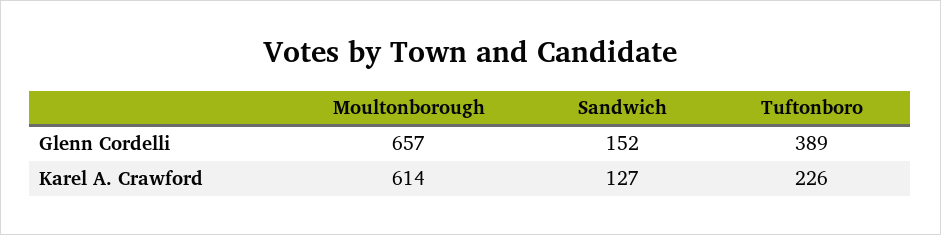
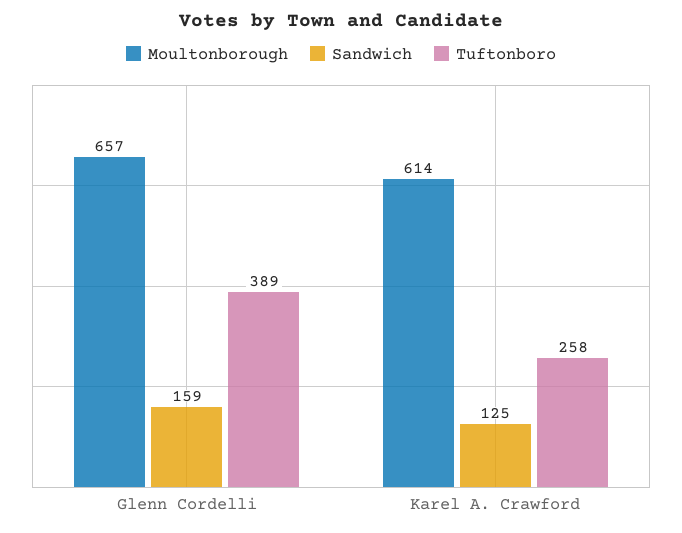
  {
    "Moultonborough": {
      "Glenn Cordelli": 657,
      "Karel A. Crawford": 614
    },
    "Sandwich": {
-     "Glenn Cordelli": 152,
+     "Glenn Cordelli": 159,
-     "Karel A. Crawford": 127
+     "Karel A. Crawford": 125
    },
    "Tuftonboro": {
      "Glenn Cordelli": 389,
-     "Karel A. Crawford": 226
+     "Karel A. Crawford": 258
    }
  }

